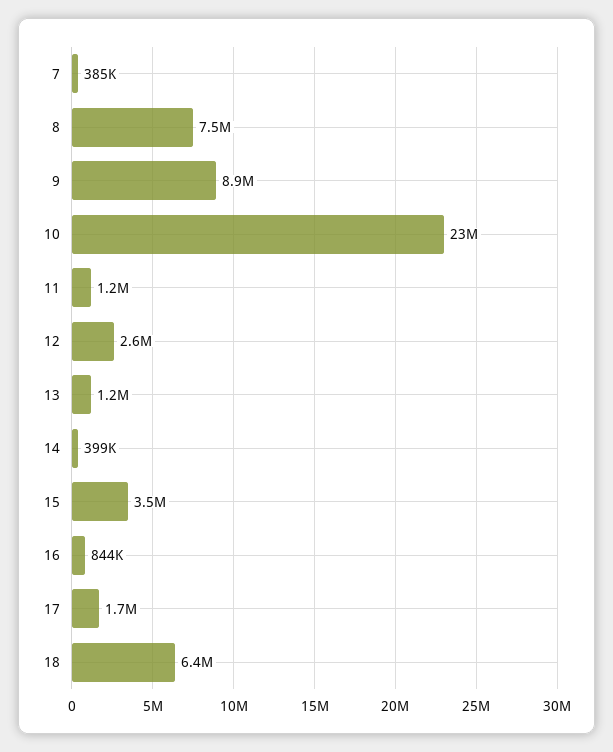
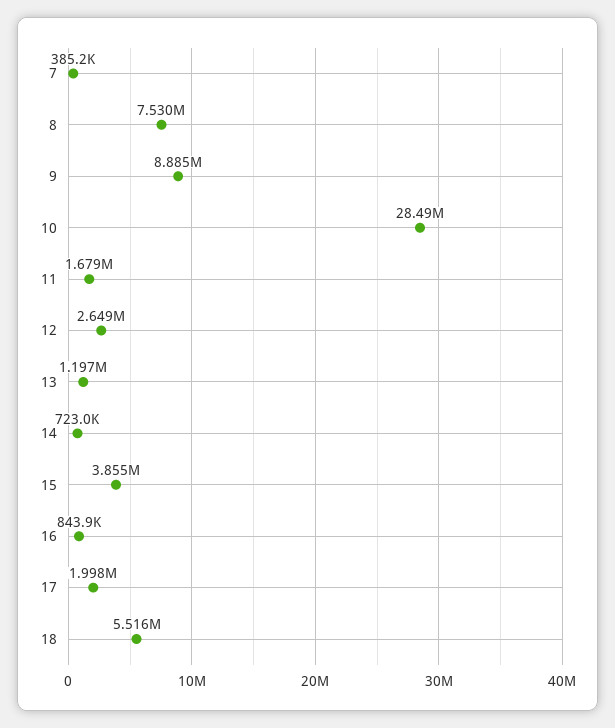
  {
    "7": 385200,
    "8": 7530000,
    "9": 8885000,
-   "10": 23000000,
+   "10": 28490000,
-   "11": 1200000,
+   "11": 1679000,
    "12": 2649000,
    "13": 1197000,
-   "14": 399000,
+   "14": 723000,
-   "15": 3500000,
+   "15": 3855000,
    "16": 843900,
-   "17": 1700000,
+   "17": 1998000,
-   "18": 6400000
+   "18": 5516000
  }

